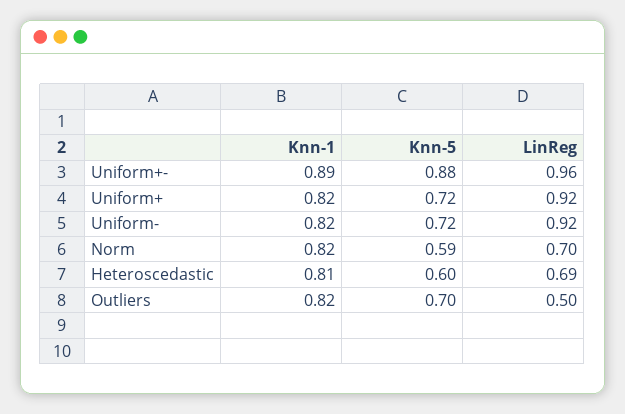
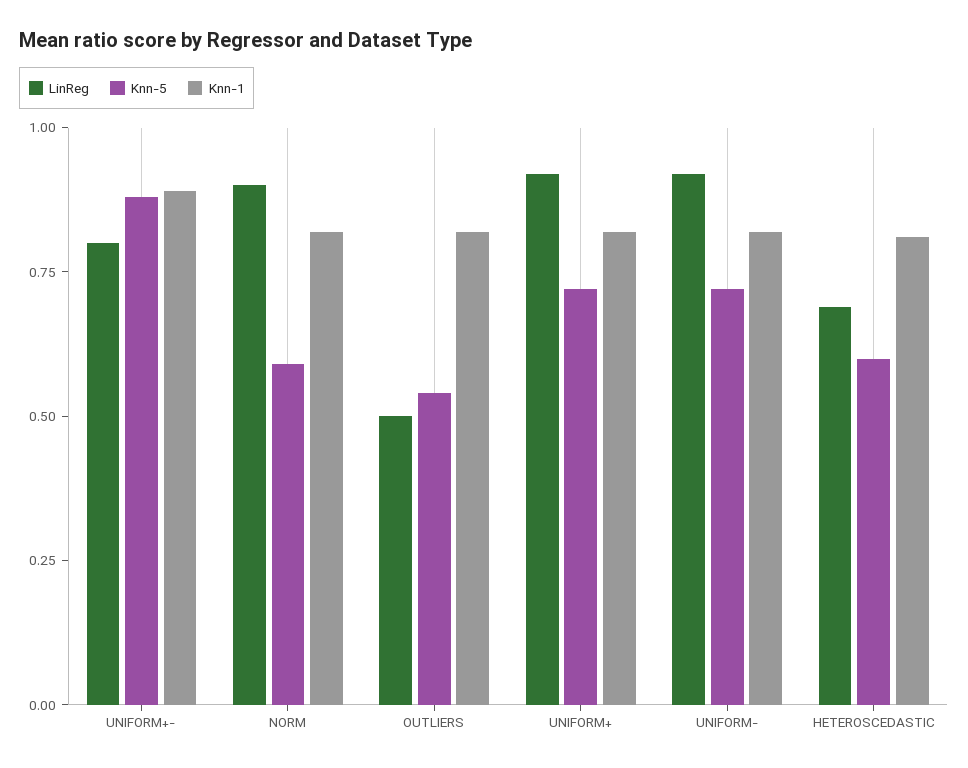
  {
    "Knn-1": {
      "Uniform+-": 0.89,
      "Uniform+": 0.82,
      "Uniform-": 0.82,
      "Norm": 0.82,
      "Heteroscedastic": 0.81,
      "Outliers": 0.82
    },
    "Knn-5": {
      "Uniform+-": 0.88,
      "Uniform+": 0.72,
      "Uniform-": 0.72,
      "Norm": 0.59,
      "Heteroscedastic": 0.6,
-     "Outliers": 0.7
+     "Outliers": 0.55
    },
    "LinReg": {
-     "Uniform+-": 0.96,
+     "Uniform+-": 0.8,
      "Uniform+": 0.92,
      "Uniform-": 0.92,
-     "Norm": 0.7,
+     "Norm": 0.9,
      "Heteroscedastic": 0.69,
      "Outliers": 0.5
    }
  }

